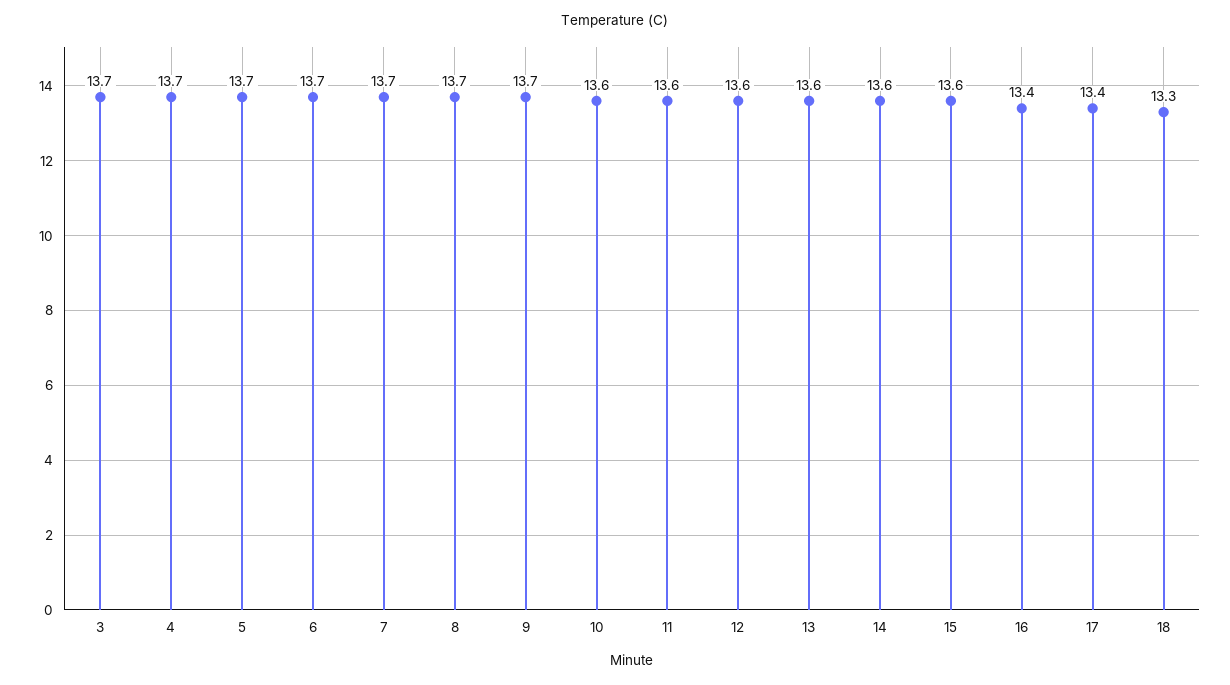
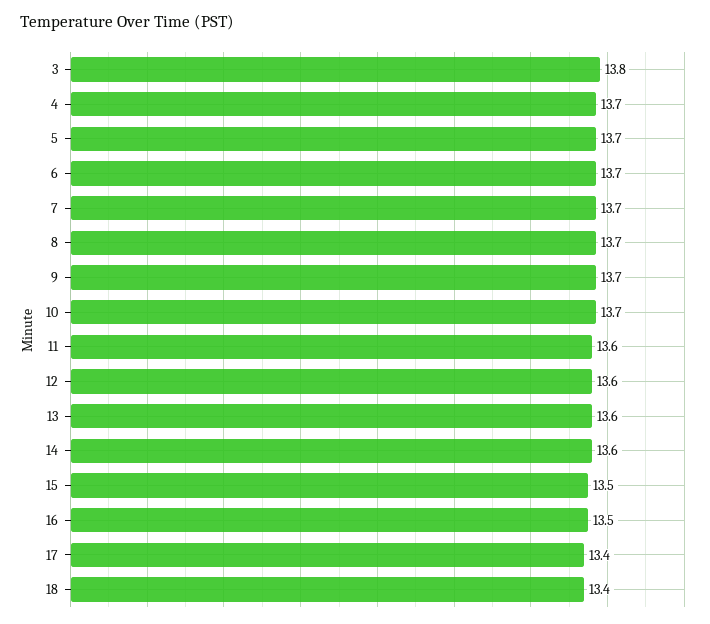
  {
-   "3": 13.7,
+   "3": 13.8,
    "4": 13.7,
    "5": 13.7,
    "6": 13.7,
    "7": 13.7,
    "8": 13.7,
    "9": 13.7,
-   "10": 13.6,
+   "10": 13.7,
    "11": 13.6,
    "12": 13.6,
    "13": 13.6,
    "14": 13.6,
-   "15": 13.6,
+   "15": 13.5,
-   "16": 13.4,
+   "16": 13.5,
    "17": 13.4,
-   "18": 13.3
+   "18": 13.4
  }

